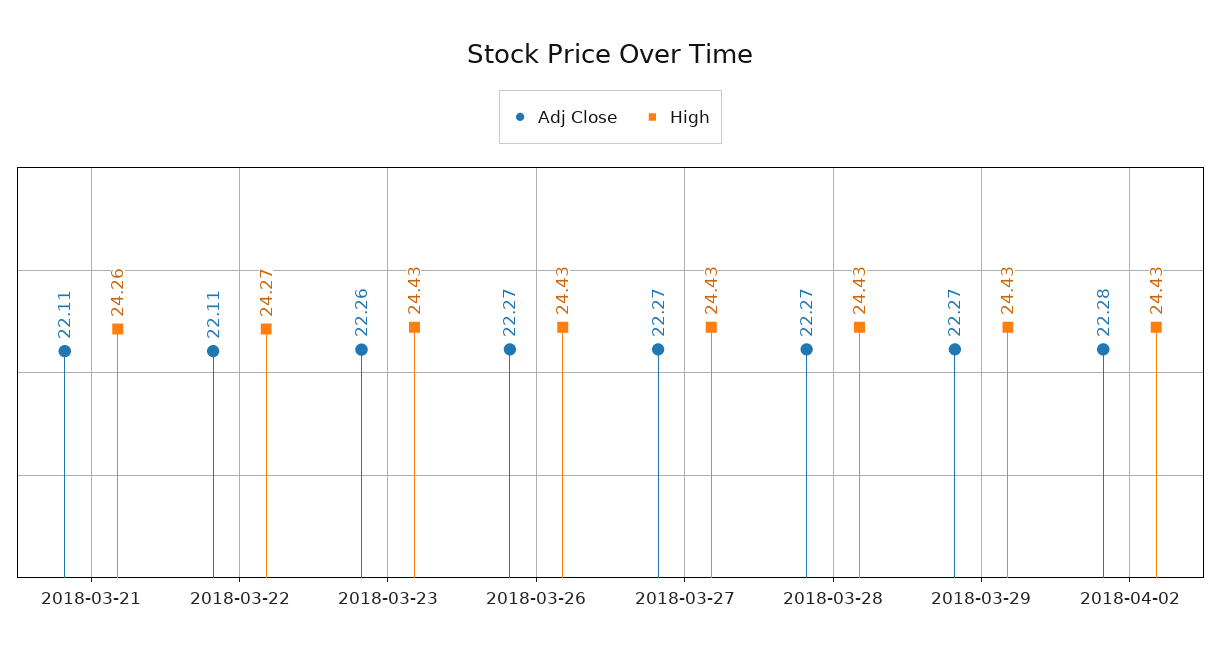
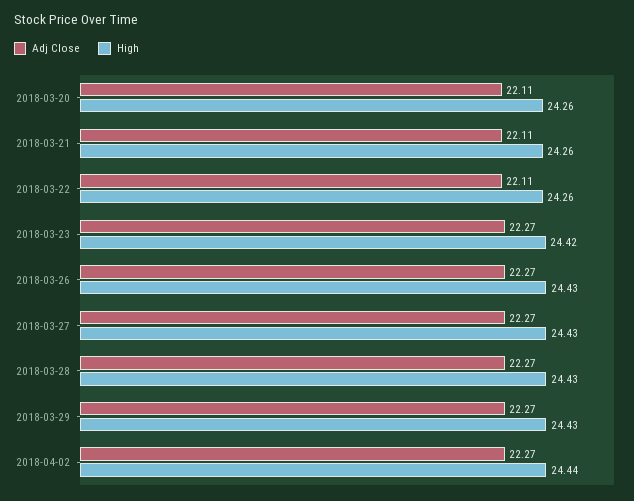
  {
    "Adj Close": {
      "2018-03-21": 22.11,
      "2018-03-22": 22.11,
-     "2018-03-23": 22.26,
+     "2018-03-23": 22.27,
      "2018-03-26": 22.27,
      "2018-03-27": 22.27,
      "2018-03-28": 22.27,
      "2018-03-29": 22.27,
-     "2018-04-02": 22.28
+     "2018-04-02": 22.27,
+     "2018-03-20": 22.11
    },
    "High": {
      "2018-03-21": 24.26,
-     "2018-03-22": 24.27,
+     "2018-03-22": 24.26,
-     "2018-03-23": 24.43,
+     "2018-03-23": 24.42,
      "2018-03-26": 24.43,
      "2018-03-27": 24.43,
      "2018-03-28": 24.43,
      "2018-03-29": 24.43,
-     "2018-04-02": 24.43
+     "2018-04-02": 24.44,
+     "2018-03-20": 24.26
    }
  }

